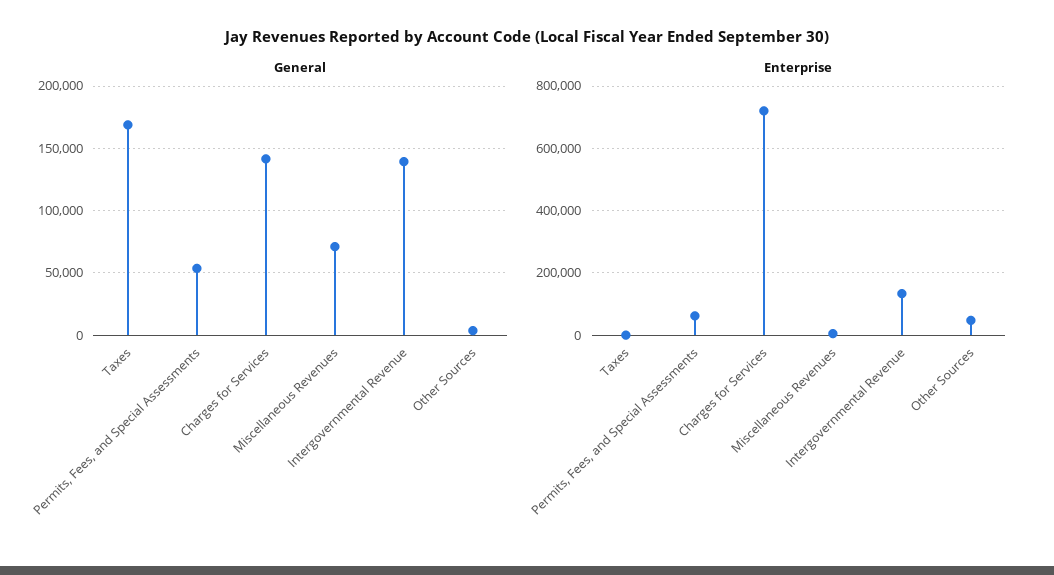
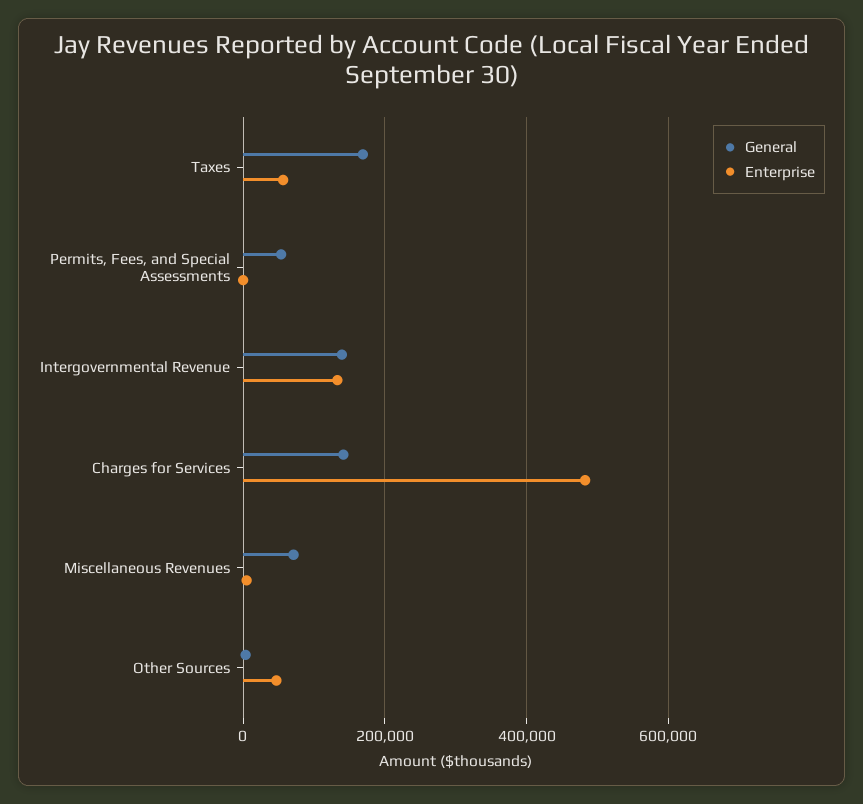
  {
    "General": {
      "Taxes": 170000,
      "Permits, Fees, and Special Assessments": 55000,
      "Charges for Services": 140000,
      "Miscellaneous Revenues": 70000,
      "Intergovernmental Revenue": 140000,
      "Other Sources": 5000
    },
    "Enterprise": {
-     "Taxes": 0,
+     "Taxes": 60000,
-     "Permits, Fees, and Special Assessments": 60000,
+     "Permits, Fees, and Special Assessments": 0,
-     "Charges for Services": 720000,
+     "Charges for Services": 480000,
      "Miscellaneous Revenues": 0,
      "Intergovernmental Revenue": 140000,
      "Other Sources": 40000
    }
  }

